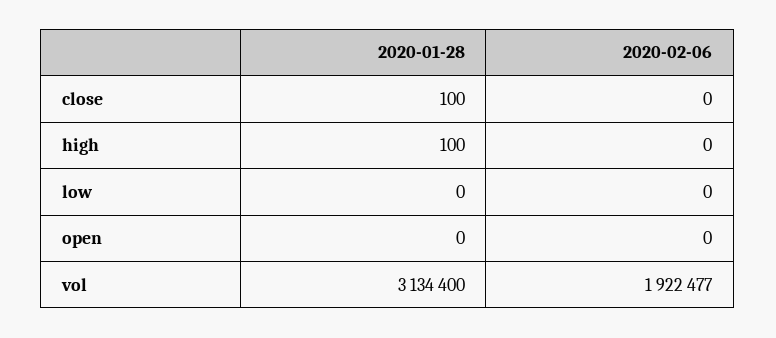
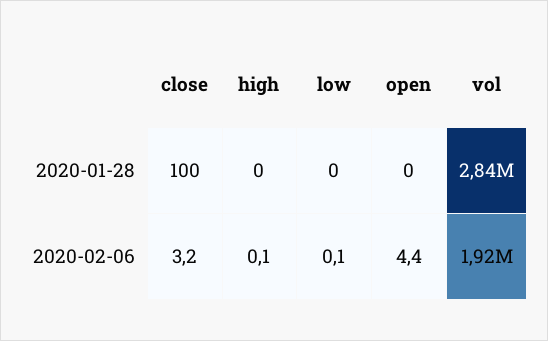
  {
    "2020-01-28": {
      "close": 100,
-     "high": 100,
+     "high": 0,
      "low": 0,
      "open": 0,
-     "vol": 3134400
+     "vol": 2840000
    },
    "2020-02-06": {
-     "close": 0,
+     "close": 3.2,
      "high": 0.1,
      "low": 0.1,
-     "open": 0,
+     "open": 4.4,
      "vol": 1922477
    }
  }

